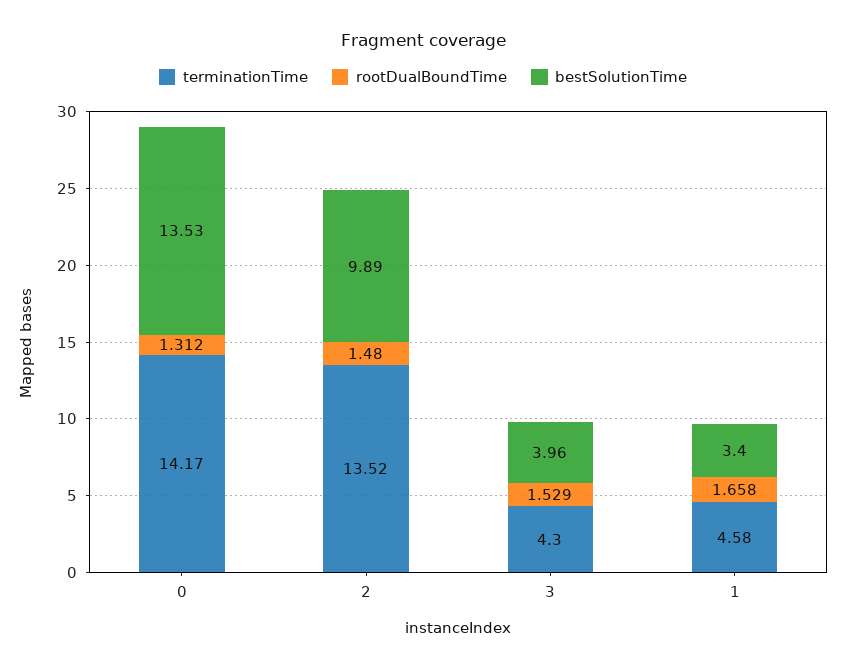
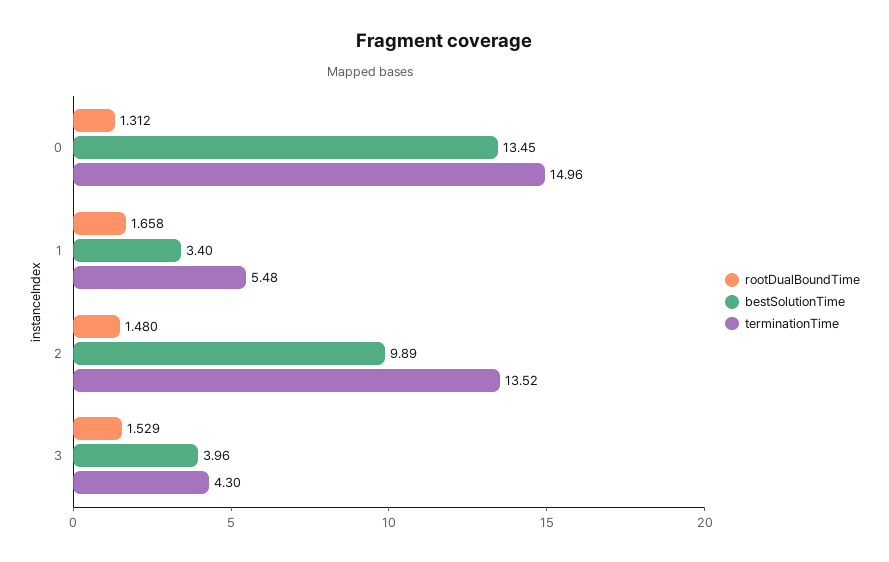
  {
    "terminationTime": {
-     "0": 14.17,
+     "0": 14.96,
      "2": 13.52,
      "3": 4.3,
-     "1": 4.58
+     "1": 5.48
    },
    "rootDualBoundTime": {
      "0": 1.312,
      "2": 1.48,
      "3": 1.529,
      "1": 1.658
    },
    "bestSolutionTime": {
-     "0": 13.53,
+     "0": 13.45,
      "2": 9.89,
      "3": 3.96,
      "1": 3.4
    }
  }

